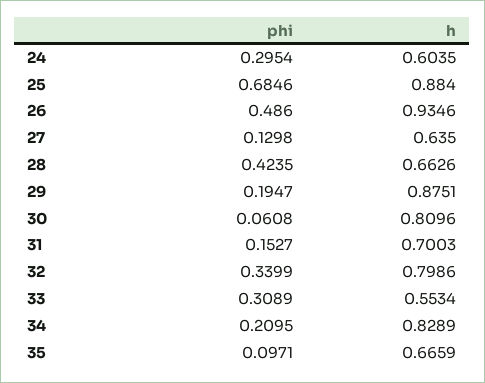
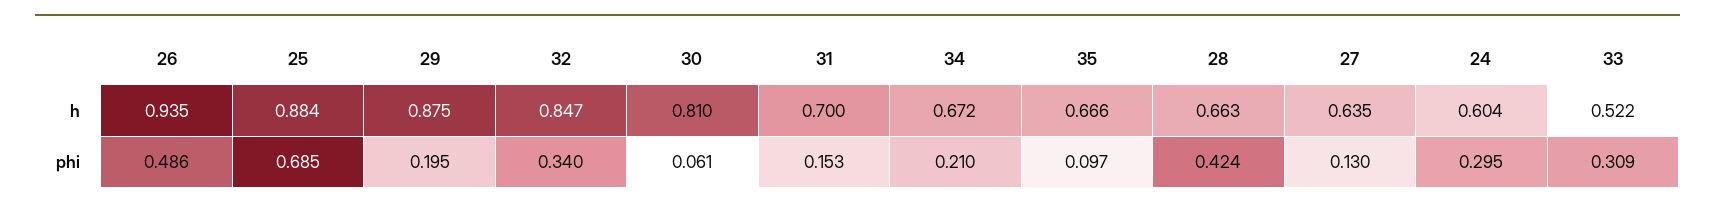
  {
    "phi": {
      "24": 0.2954,
      "25": 0.6846,
      "26": 0.486,
      "27": 0.1298,
      "28": 0.4235,
      "29": 0.1947,
      "30": 0.0608,
      "31": 0.1527,
      "32": 0.3399,
      "33": 0.3089,
      "34": 0.2095,
      "35": 0.0971
    },
    "h": {
      "24": 0.6035,
      "25": 0.884,
      "26": 0.9346,
      "27": 0.635,
      "28": 0.6626,
      "29": 0.8751,
      "30": 0.8096,
      "31": 0.7003,
-     "32": 0.7986,
+     "32": 0.847,
-     "33": 0.5534,
+     "33": 0.522,
-     "34": 0.8289,
+     "34": 0.672,
      "35": 0.6659
    }
  }

